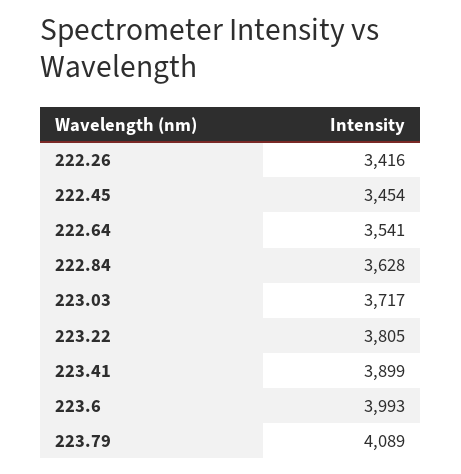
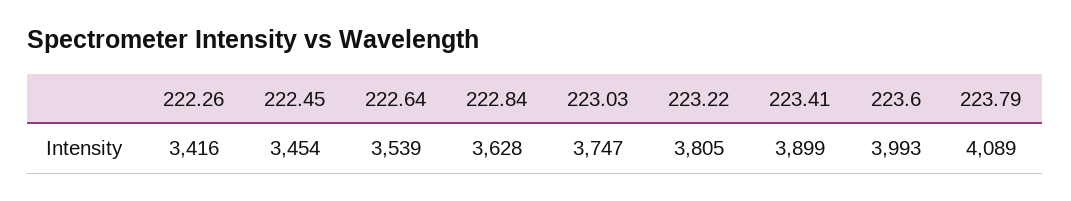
  {
    "222.26": 3416,
    "222.45": 3454,
-   "222.64": 3541,
+   "222.64": 3539,
    "222.84": 3628,
-   "223.03": 3717,
+   "223.03": 3747,
    "223.22": 3805,
    "223.41": 3899,
    "223.6": 3993,
    "223.79": 4089
  }

